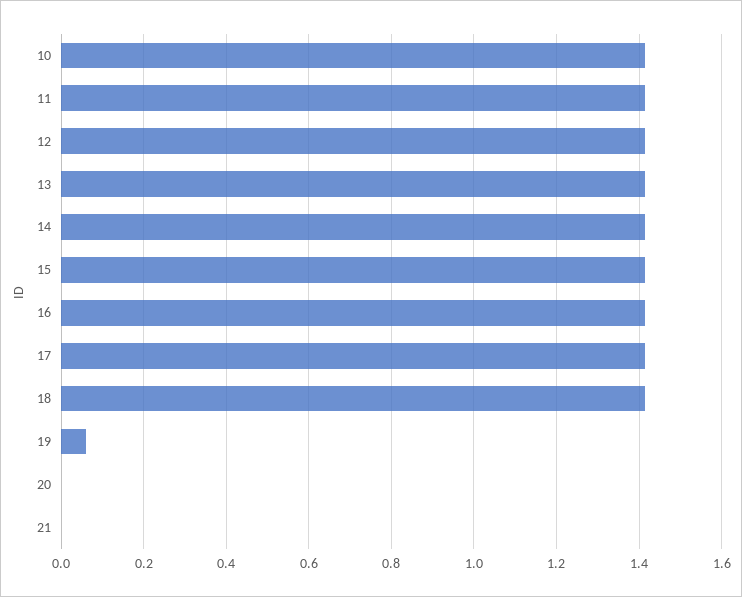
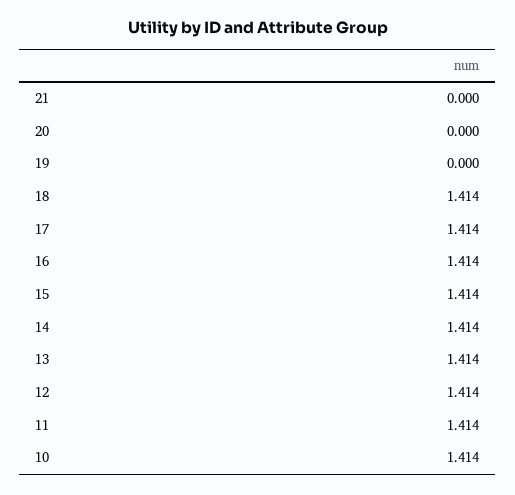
  {
    "10": 1.414,
    "11": 1.414,
    "12": 1.414,
    "13": 1.414,
    "14": 1.414,
    "15": 1.414,
    "16": 1.414,
    "17": 1.414,
    "18": 1.414,
-   "19": 0.06,
+   "19": 0,
    "20": 0,
    "21": 0
  }

